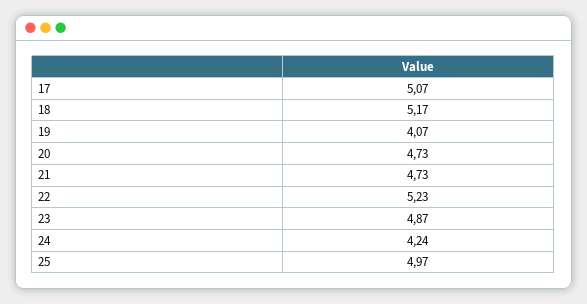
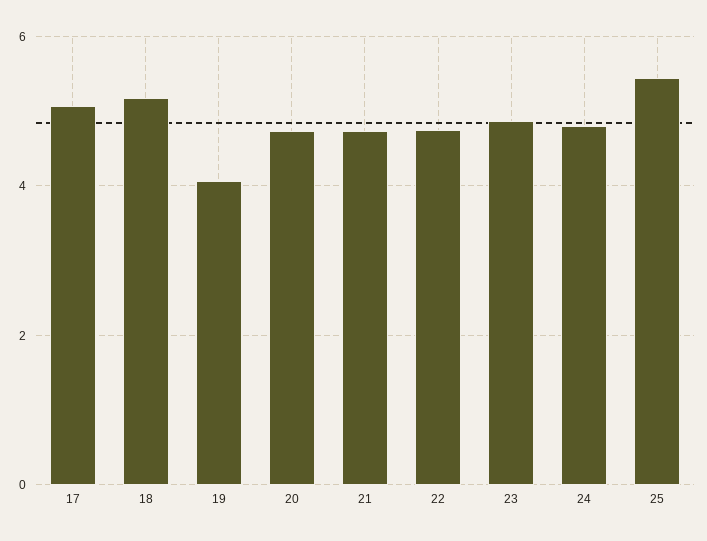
  {
    "17": 5.07,
    "18": 5.17,
    "19": 4.07,
    "20": 4.73,
    "21": 4.73,
-   "22": 5.23,
+   "22": 4.8,
    "23": 4.87,
-   "24": 4.24,
+   "24": 4.8,
-   "25": 4.97
+   "25": 5.4
  }

